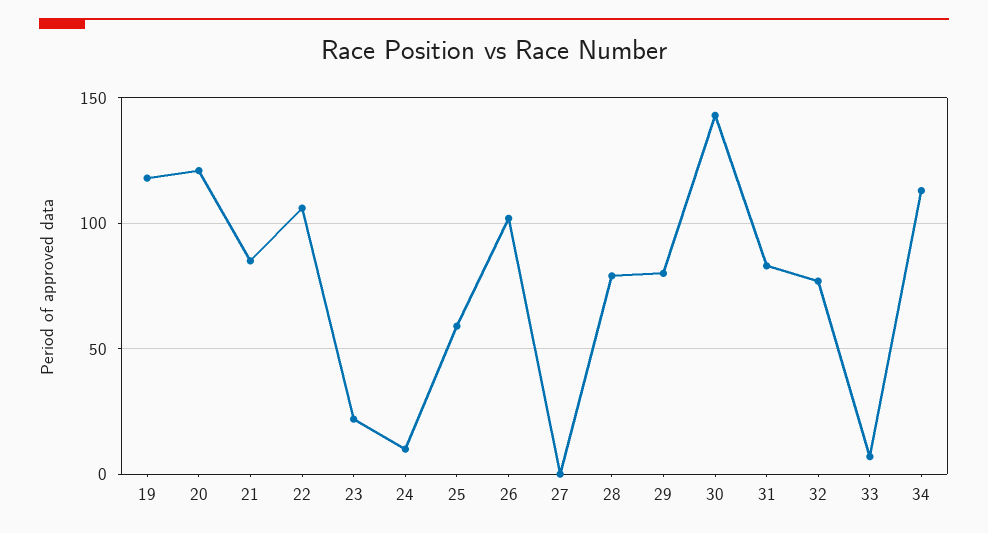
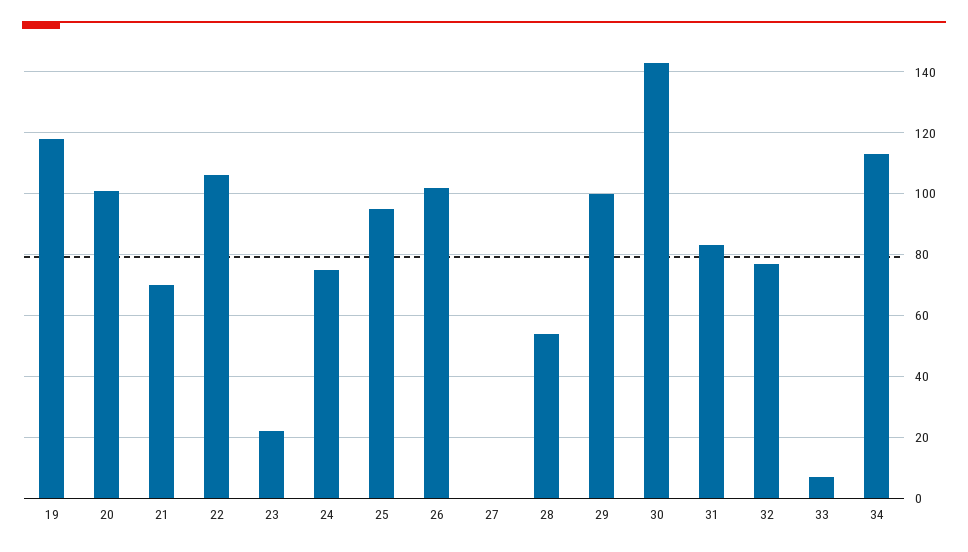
  {
    "19": 120,
-   "20": 120,
+   "20": 100,
-   "21": 85,
+   "21": 70,
    "22": 105,
    "23": 20,
-   "24": 10,
+   "24": 75,
-   "25": 60,
+   "25": 95,
    "26": 100,
    "27": 0,
-   "28": 80,
+   "28": 55,
-   "29": 80,
+   "29": 100,
    "30": 145,
    "31": 85,
    "32": 75,
    "33": 5,
    "34": 115
  }

